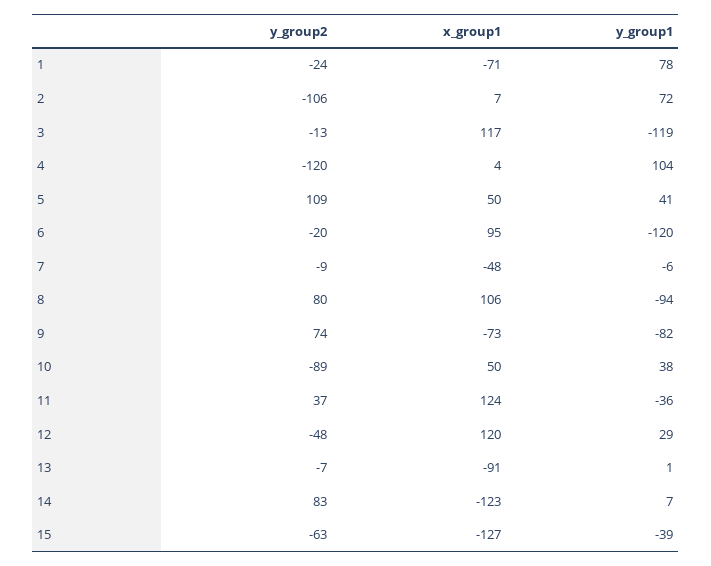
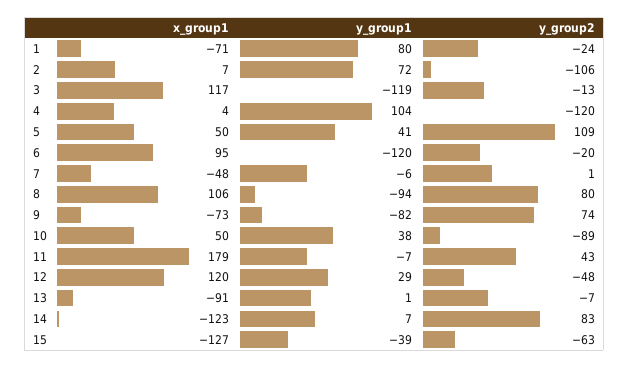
  {
    "y_group2": {
      "1": -24,
      "2": -106,
      "3": -13,
      "4": -120,
      "5": 109,
      "6": -20,
-     "7": -9,
+     "7": 1,
      "8": 80,
      "9": 74,
      "10": -89,
-     "11": 37,
+     "11": 43,
      "12": -48,
      "13": -7,
      "14": 83,
      "15": -63
    },
    "x_group1": {
      "1": -71,
      "2": 7,
      "3": 117,
      "4": 4,
      "5": 50,
      "6": 95,
      "7": -48,
      "8": 106,
      "9": -73,
      "10": 50,
-     "11": 124,
+     "11": 179,
      "12": 120,
      "13": -91,
      "14": -123,
      "15": -127
    },
    "y_group1": {
-     "1": 78,
+     "1": 80,
      "2": 72,
      "3": -119,
      "4": 104,
      "5": 41,
      "6": -120,
      "7": -6,
      "8": -94,
      "9": -82,
      "10": 38,
-     "11": -36,
+     "11": -7,
      "12": 29,
      "13": 1,
      "14": 7,
      "15": -39
    }
  }

